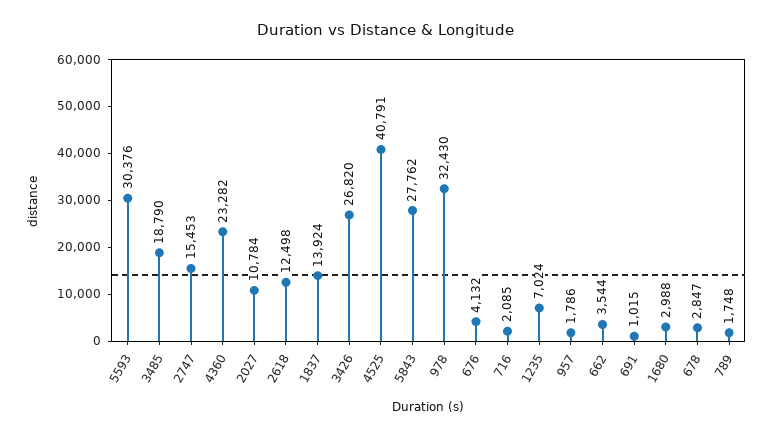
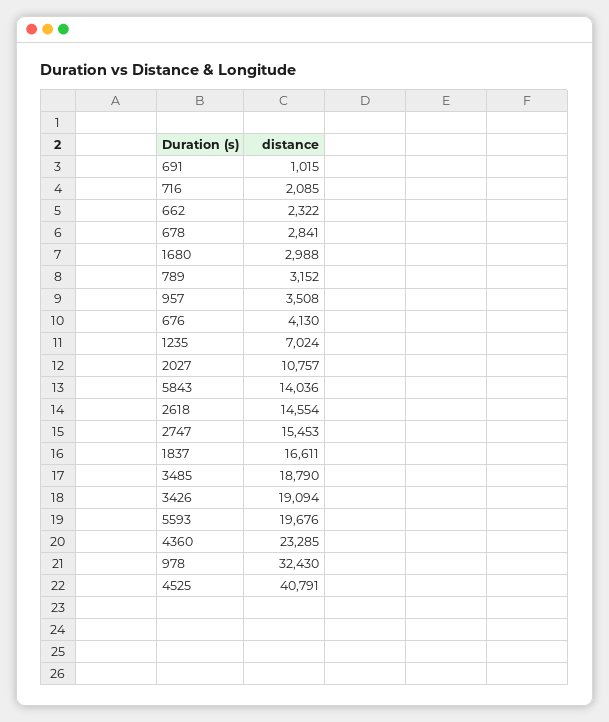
  {
-   "5593": 30376,
+   "5593": 19676,
    "3485": 18790,
    "2747": 15453,
-   "4360": 23282,
+   "4360": 23285,
-   "2027": 10784,
+   "2027": 10757,
-   "2618": 12498,
+   "2618": 14554,
-   "1837": 13924,
+   "1837": 16611,
-   "3426": 26820,
+   "3426": 19094,
    "4525": 40791,
-   "5843": 27762,
+   "5843": 14036,
    "978": 32430,
-   "676": 4132,
+   "676": 4130,
    "716": 2085,
    "1235": 7024,
-   "957": 1786,
+   "957": 3508,
-   "662": 3544,
+   "662": 2322,
    "691": 1015,
    "1680": 2988,
-   "678": 2847,
+   "678": 2841,
-   "789": 1748
+   "789": 3152
  }

